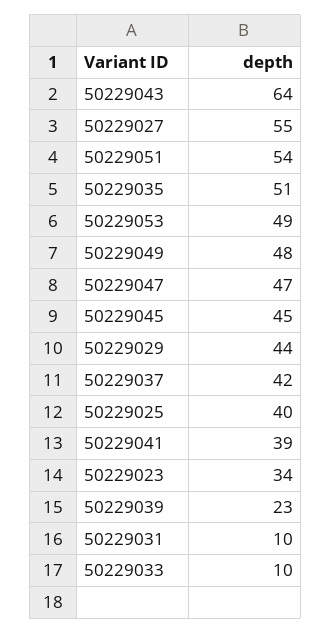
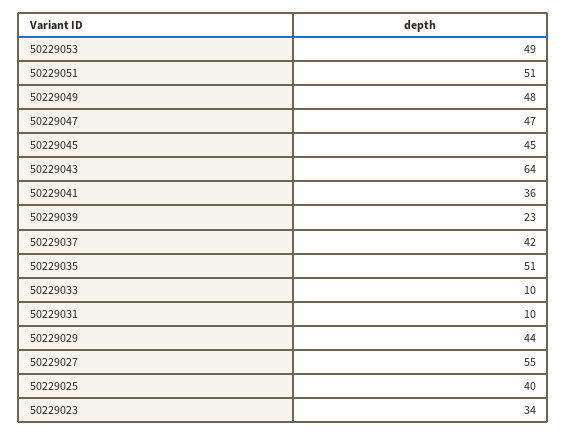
  {
    "50229043": 64,
    "50229027": 55,
-   "50229051": 54,
+   "50229051": 51,
    "50229035": 51,
    "50229053": 49,
    "50229049": 48,
    "50229047": 47,
    "50229045": 45,
    "50229029": 44,
    "50229037": 42,
    "50229025": 40,
-   "50229041": 39,
+   "50229041": 36,
    "50229023": 34,
    "50229039": 23,
    "50229031": 10,
    "50229033": 10
  }

